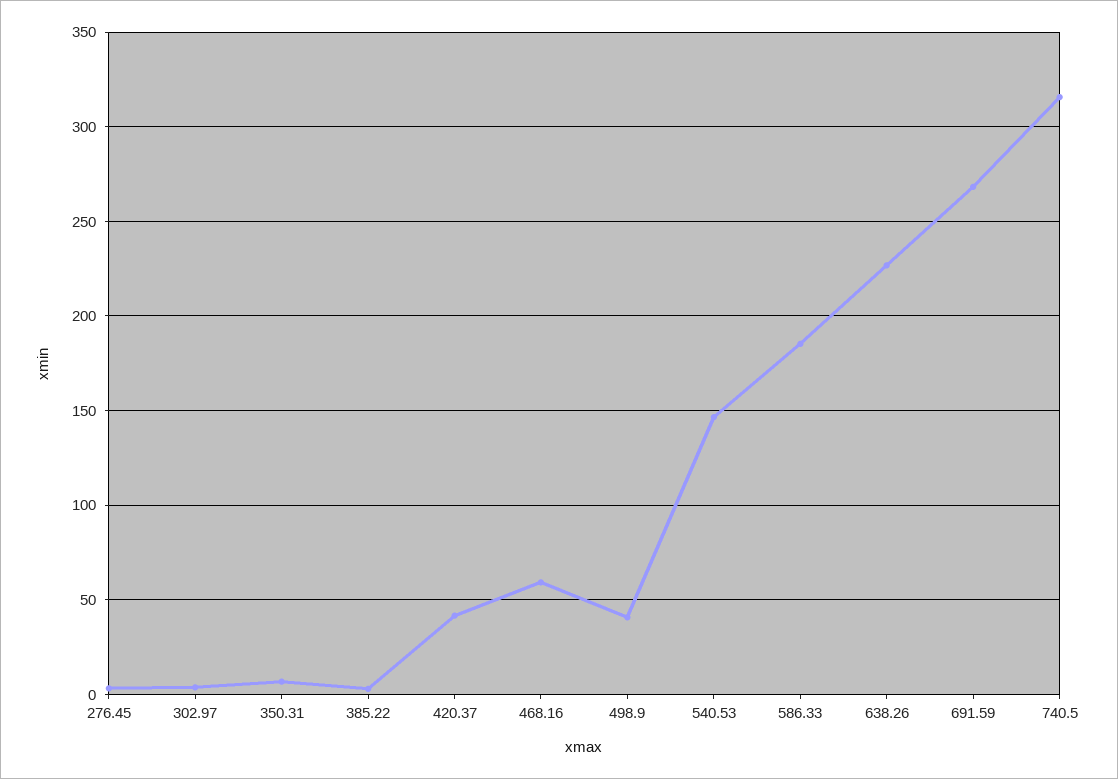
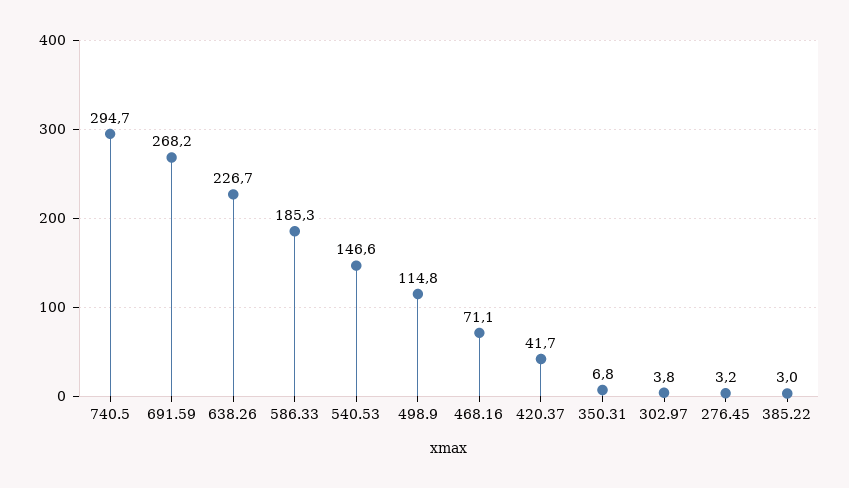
  {
    "276.45": 3.2,
    "302.97": 3.8,
    "350.31": 6.8,
    "385.22": 3,
    "420.37": 41.7,
-   "468.16": 60,
+   "468.16": 71.1,
-   "498.9": 40,
+   "498.9": 114.8,
    "540.53": 146.6,
    "586.33": 185.3,
    "638.26": 226.7,
    "691.59": 268.2,
-   "740.5": 315
+   "740.5": 294.7
  }

